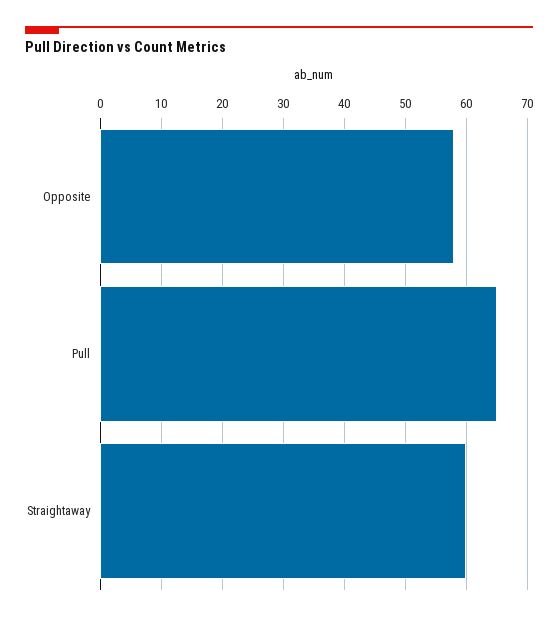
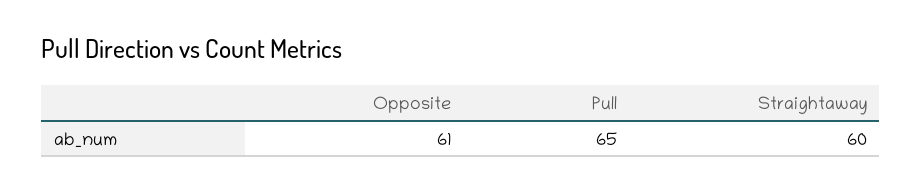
  {
-   "Opposite": 58,
+   "Opposite": 61,
    "Pull": 65,
    "Straightaway": 60
  }

